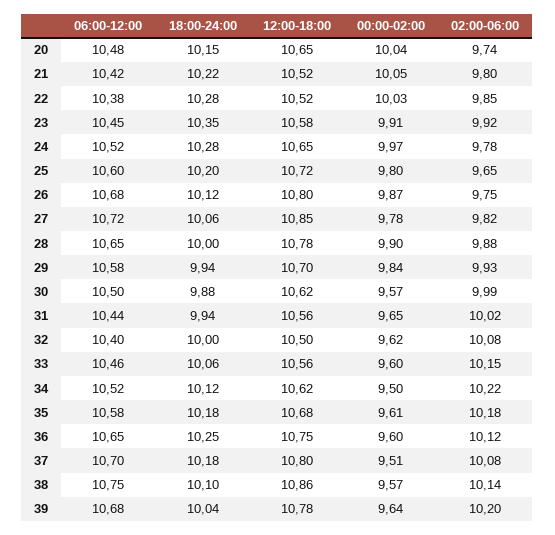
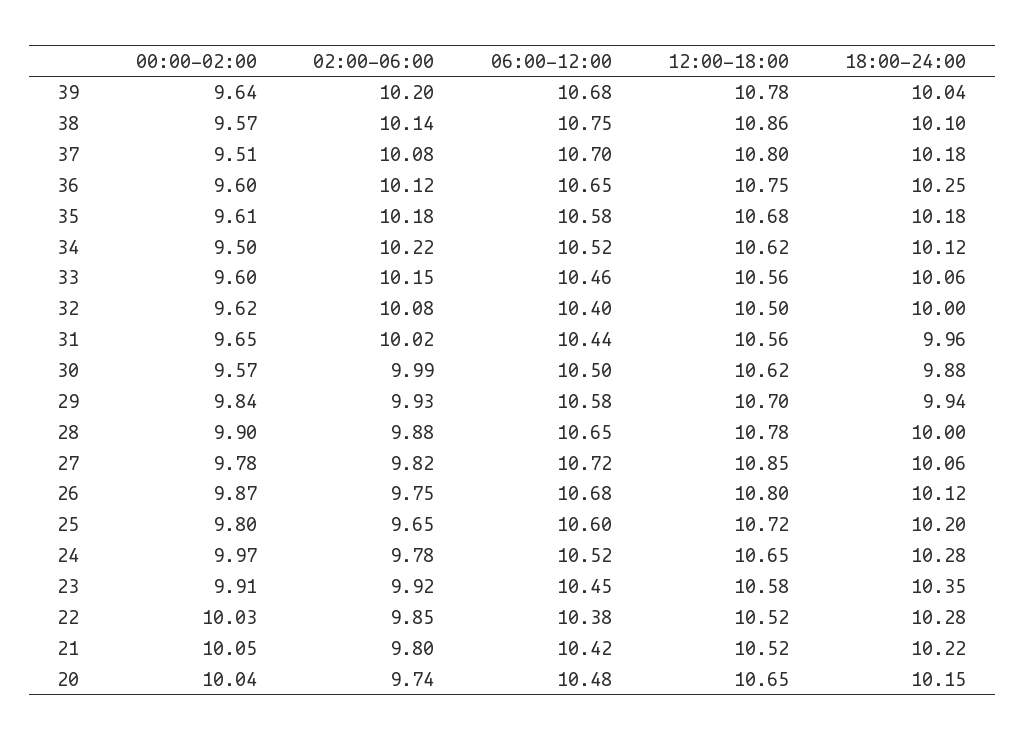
  {
    "06:00-12:00": {
      "20": 10.48,
      "21": 10.42,
      "22": 10.38,
      "23": 10.45,
      "24": 10.52,
      "25": 10.6,
      "26": 10.68,
      "27": 10.72,
      "28": 10.65,
      "29": 10.58,
      "30": 10.5,
      "31": 10.44,
      "32": 10.4,
      "33": 10.46,
      "34": 10.52,
      "35": 10.58,
      "36": 10.65,
      "37": 10.7,
      "38": 10.75,
      "39": 10.68
    },
    "18:00-24:00": {
      "20": 10.15,
      "21": 10.22,
      "22": 10.28,
      "23": 10.35,
      "24": 10.28,
      "25": 10.2,
      "26": 10.12,
      "27": 10.06,
      "28": 10,
      "29": 9.94,
      "30": 9.88,
-     "31": 9.94,
+     "31": 9.96,
      "32": 10,
      "33": 10.06,
      "34": 10.12,
      "35": 10.18,
      "36": 10.25,
      "37": 10.18,
      "38": 10.1,
      "39": 10.04
    },
    "12:00-18:00": {
      "20": 10.65,
      "21": 10.52,
      "22": 10.52,
      "23": 10.58,
      "24": 10.65,
      "25": 10.72,
      "26": 10.8,
      "27": 10.85,
      "28": 10.78,
      "29": 10.7,
      "30": 10.62,
      "31": 10.56,
      "32": 10.5,
      "33": 10.56,
      "34": 10.62,
      "35": 10.68,
      "36": 10.75,
      "37": 10.8,
      "38": 10.86,
      "39": 10.78
    },
    "00:00-02:00": {
      "20": 10.04,
      "21": 10.05,
      "22": 10.03,
      "23": 9.91,
      "24": 9.97,
      "25": 9.8,
      "26": 9.87,
      "27": 9.78,
      "28": 9.9,
      "29": 9.84,
      "30": 9.57,
      "31": 9.65,
      "32": 9.62,
      "33": 9.6,
      "34": 9.5,
      "35": 9.61,
      "36": 9.6,
      "37": 9.51,
      "38": 9.57,
      "39": 9.64
    },
    "02:00-06:00": {
      "20": 9.74,
      "21": 9.8,
      "22": 9.85,
      "23": 9.92,
      "24": 9.78,
      "25": 9.65,
      "26": 9.75,
      "27": 9.82,
      "28": 9.88,
      "29": 9.93,
      "30": 9.99,
      "31": 10.02,
      "32": 10.08,
      "33": 10.15,
      "34": 10.22,
      "35": 10.18,
      "36": 10.12,
      "37": 10.08,
      "38": 10.14,
      "39": 10.2
    }
  }

